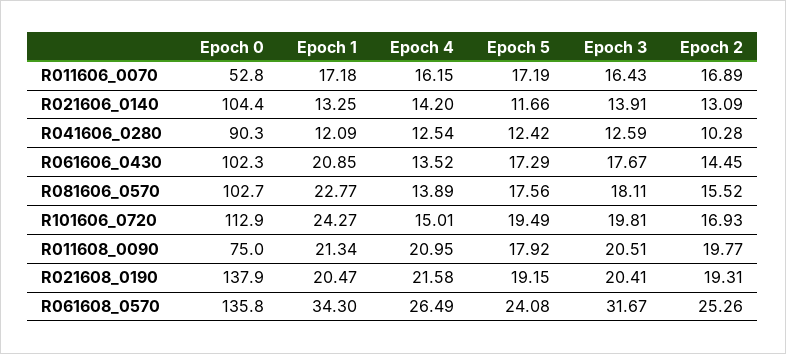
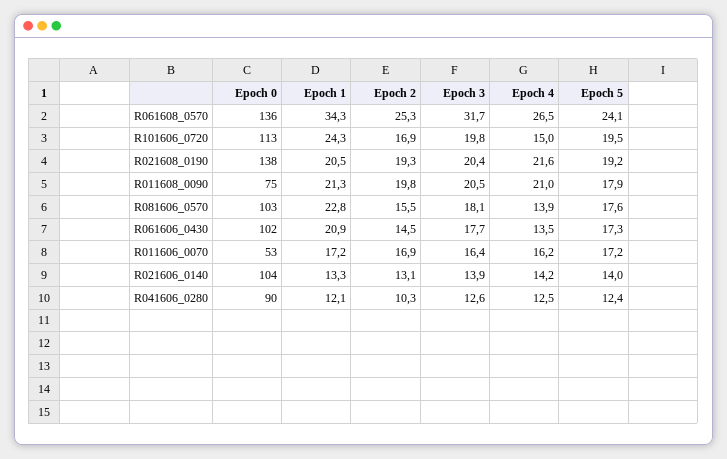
  {
    "Epoch 0": {
      "R011606_0070": 52.8,
      "R021606_0140": 104.4,
      "R041606_0280": 90.3,
      "R061606_0430": 102.3,
      "R081606_0570": 102.7,
      "R101606_0720": 112.9,
      "R011608_0090": 75,
      "R021608_0190": 137.9,
      "R061608_0570": 135.8
    },
    "Epoch 1": {
      "R011606_0070": 17.18,
      "R021606_0140": 13.25,
      "R041606_0280": 12.09,
      "R061606_0430": 20.85,
      "R081606_0570": 22.77,
      "R101606_0720": 24.27,
      "R011608_0090": 21.34,
      "R021608_0190": 20.47,
      "R061608_0570": 34.3
    },
    "Epoch 4": {
      "R011606_0070": 16.15,
      "R021606_0140": 14.2,
      "R041606_0280": 12.54,
      "R061606_0430": 13.52,
      "R081606_0570": 13.89,
      "R101606_0720": 15.01,
      "R011608_0090": 20.95,
      "R021608_0190": 21.58,
      "R061608_0570": 26.49
    },
    "Epoch 5": {
      "R011606_0070": 17.19,
-     "R021606_0140": 11.66,
+     "R021606_0140": 14,
      "R041606_0280": 12.42,
      "R061606_0430": 17.29,
      "R081606_0570": 17.56,
      "R101606_0720": 19.49,
      "R011608_0090": 17.92,
      "R021608_0190": 19.15,
      "R061608_0570": 24.08
    },
    "Epoch 3": {
      "R011606_0070": 16.43,
      "R021606_0140": 13.91,
      "R041606_0280": 12.59,
      "R061606_0430": 17.67,
      "R081606_0570": 18.11,
      "R101606_0720": 19.81,
      "R011608_0090": 20.51,
      "R021608_0190": 20.41,
      "R061608_0570": 31.67
    },
    "Epoch 2": {
      "R011606_0070": 16.89,
      "R021606_0140": 13.09,
      "R041606_0280": 10.28,
      "R061606_0430": 14.45,
      "R081606_0570": 15.52,
      "R101606_0720": 16.93,
      "R011608_0090": 19.77,
      "R021608_0190": 19.31,
      "R061608_0570": 25.26
    }
  }

